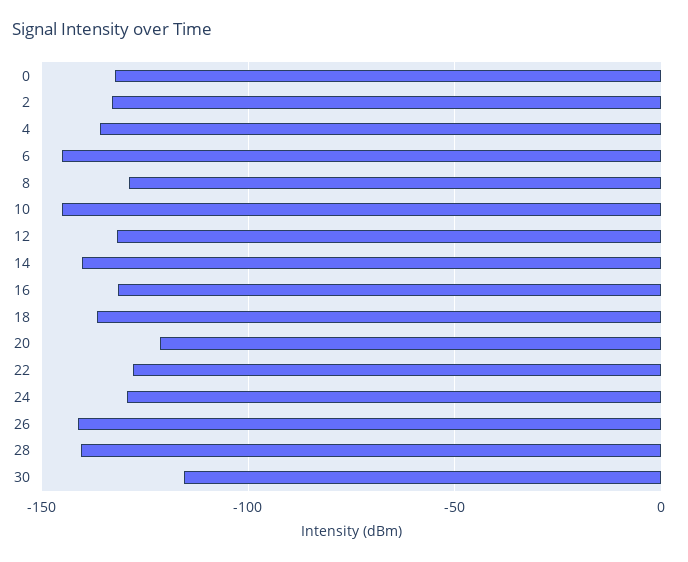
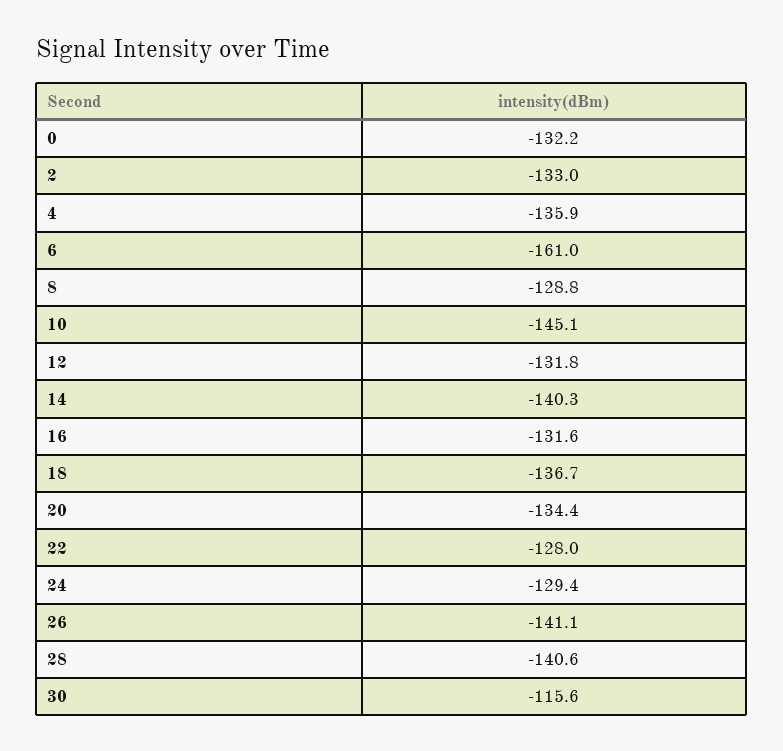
  {
    "0": -132.2,
    "2": -133,
    "4": -135.9,
-   "6": -145,
+   "6": -161,
    "8": -128.8,
    "10": -145.1,
    "12": -131.8,
    "14": -140.3,
    "16": -131.6,
    "18": -136.7,
-   "20": -120,
+   "20": -134.4,
    "22": -128,
    "24": -129.4,
    "26": -141.1,
    "28": -140.6,
    "30": -115.6
  }

